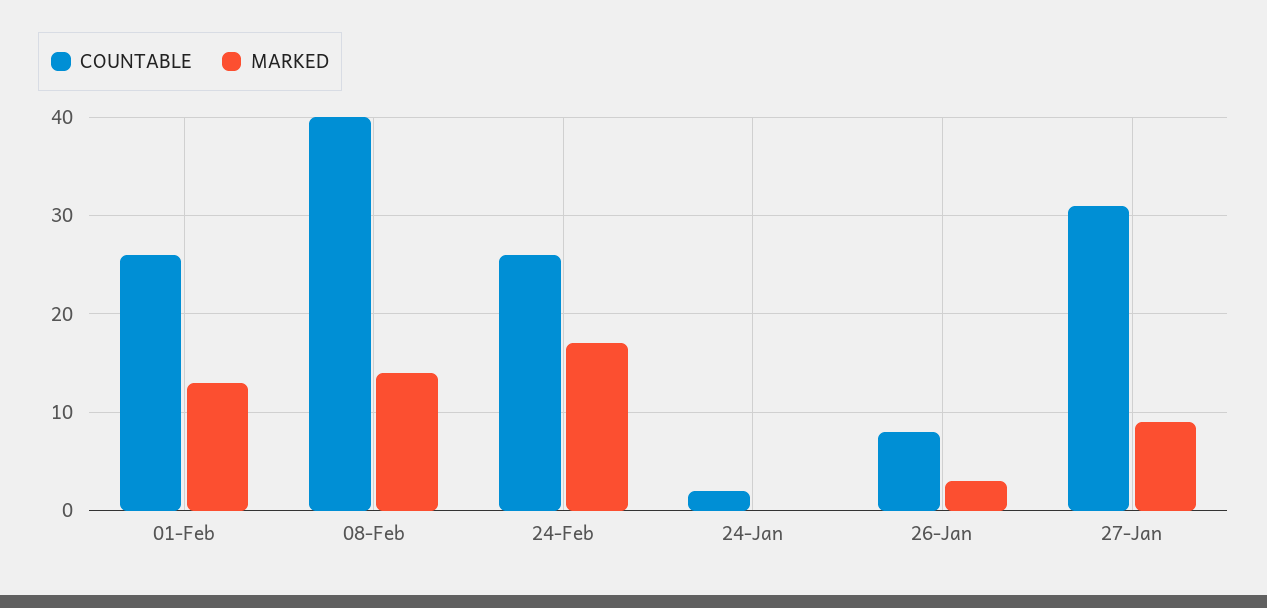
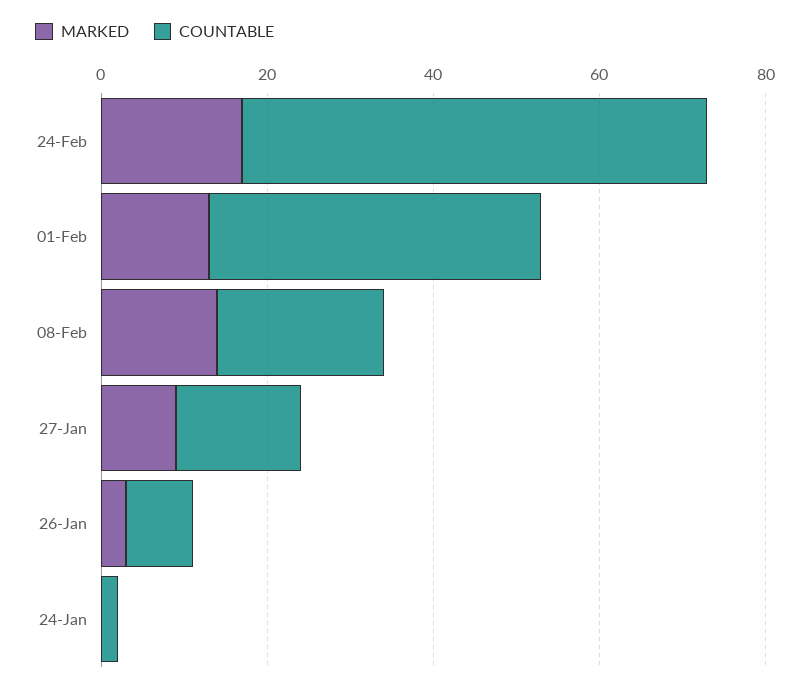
  {
    "COUNTABLE": {
-     "01-Feb": 26,
+     "01-Feb": 40,
-     "08-Feb": 40,
+     "08-Feb": 20,
-     "24-Feb": 26,
+     "24-Feb": 55,
      "24-Jan": 2,
      "26-Jan": 8,
-     "27-Jan": 31
+     "27-Jan": 15
    },
    "MARKED": {
      "01-Feb": 13,
      "08-Feb": 14,
      "24-Feb": 17,
      "24-Jan": 0,
      "26-Jan": 3,
      "27-Jan": 9
    }
  }

